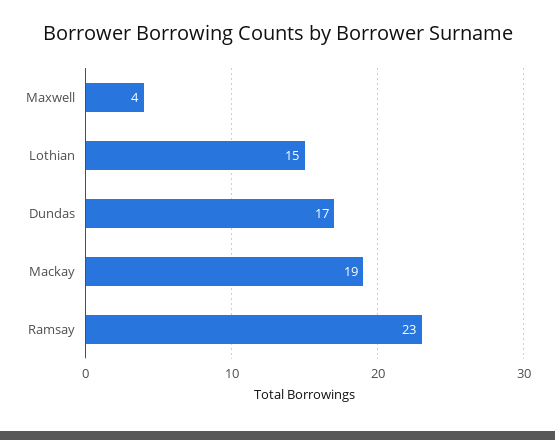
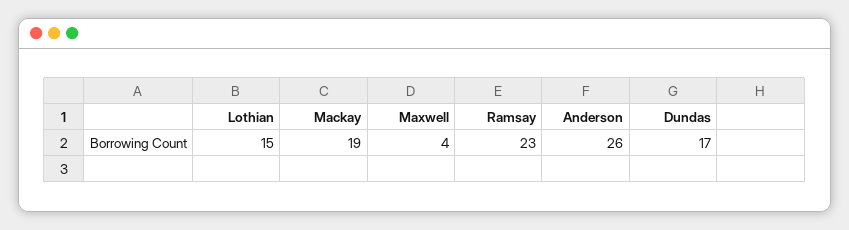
  {
    "Maxwell": 4,
    "Lothian": 15,
    "Dundas": 17,
    "Mackay": 19,
-   "Ramsay": 23
+   "Ramsay": 23,
+   "Anderson": 26
  }

